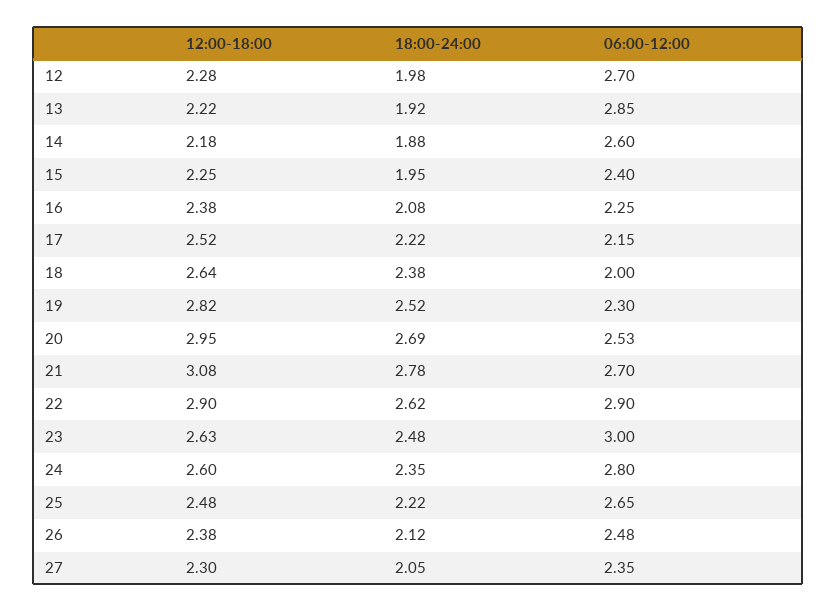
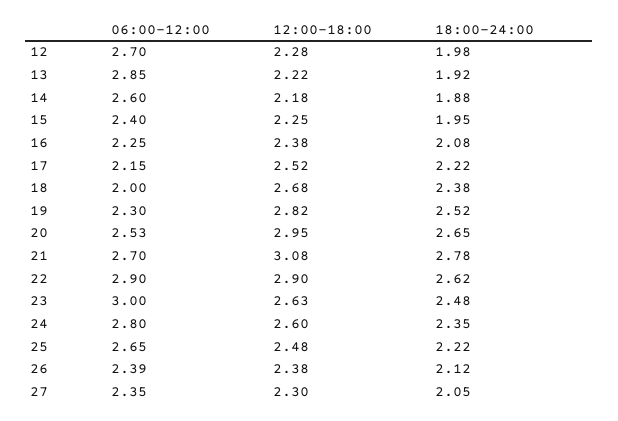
  {
    "12:00-18:00": {
      "12": 2.28,
      "13": 2.22,
      "14": 2.18,
      "15": 2.25,
      "16": 2.38,
      "17": 2.52,
-     "18": 2.64,
+     "18": 2.68,
      "19": 2.82,
      "20": 2.95,
      "21": 3.08,
      "22": 2.9,
      "23": 2.63,
      "24": 2.6,
      "25": 2.48,
      "26": 2.38,
      "27": 2.3
    },
    "18:00-24:00": {
      "12": 1.98,
      "13": 1.92,
      "14": 1.88,
      "15": 1.95,
      "16": 2.08,
      "17": 2.22,
      "18": 2.38,
      "19": 2.52,
-     "20": 2.69,
+     "20": 2.65,
      "21": 2.78,
      "22": 2.62,
      "23": 2.48,
      "24": 2.35,
      "25": 2.22,
      "26": 2.12,
      "27": 2.05
    },
    "06:00-12:00": {
      "12": 2.7,
      "13": 2.85,
      "14": 2.6,
      "15": 2.4,
      "16": 2.25,
      "17": 2.15,
      "18": 2,
      "19": 2.3,
      "20": 2.53,
      "21": 2.7,
      "22": 2.9,
      "23": 3,
      "24": 2.8,
      "25": 2.65,
-     "26": 2.48,
+     "26": 2.39,
      "27": 2.35
    }
  }

